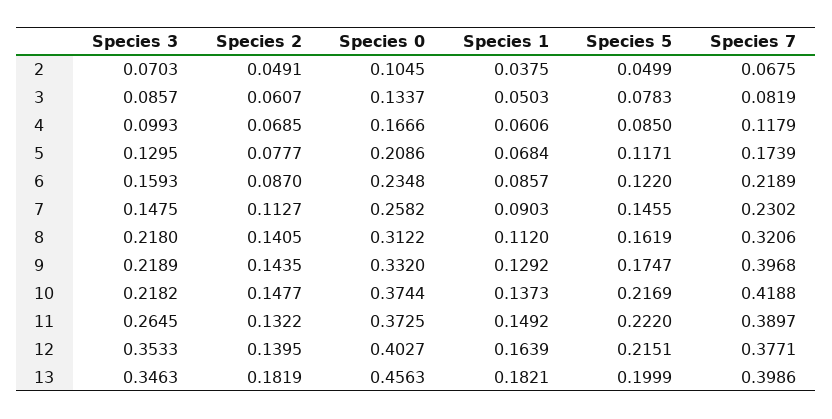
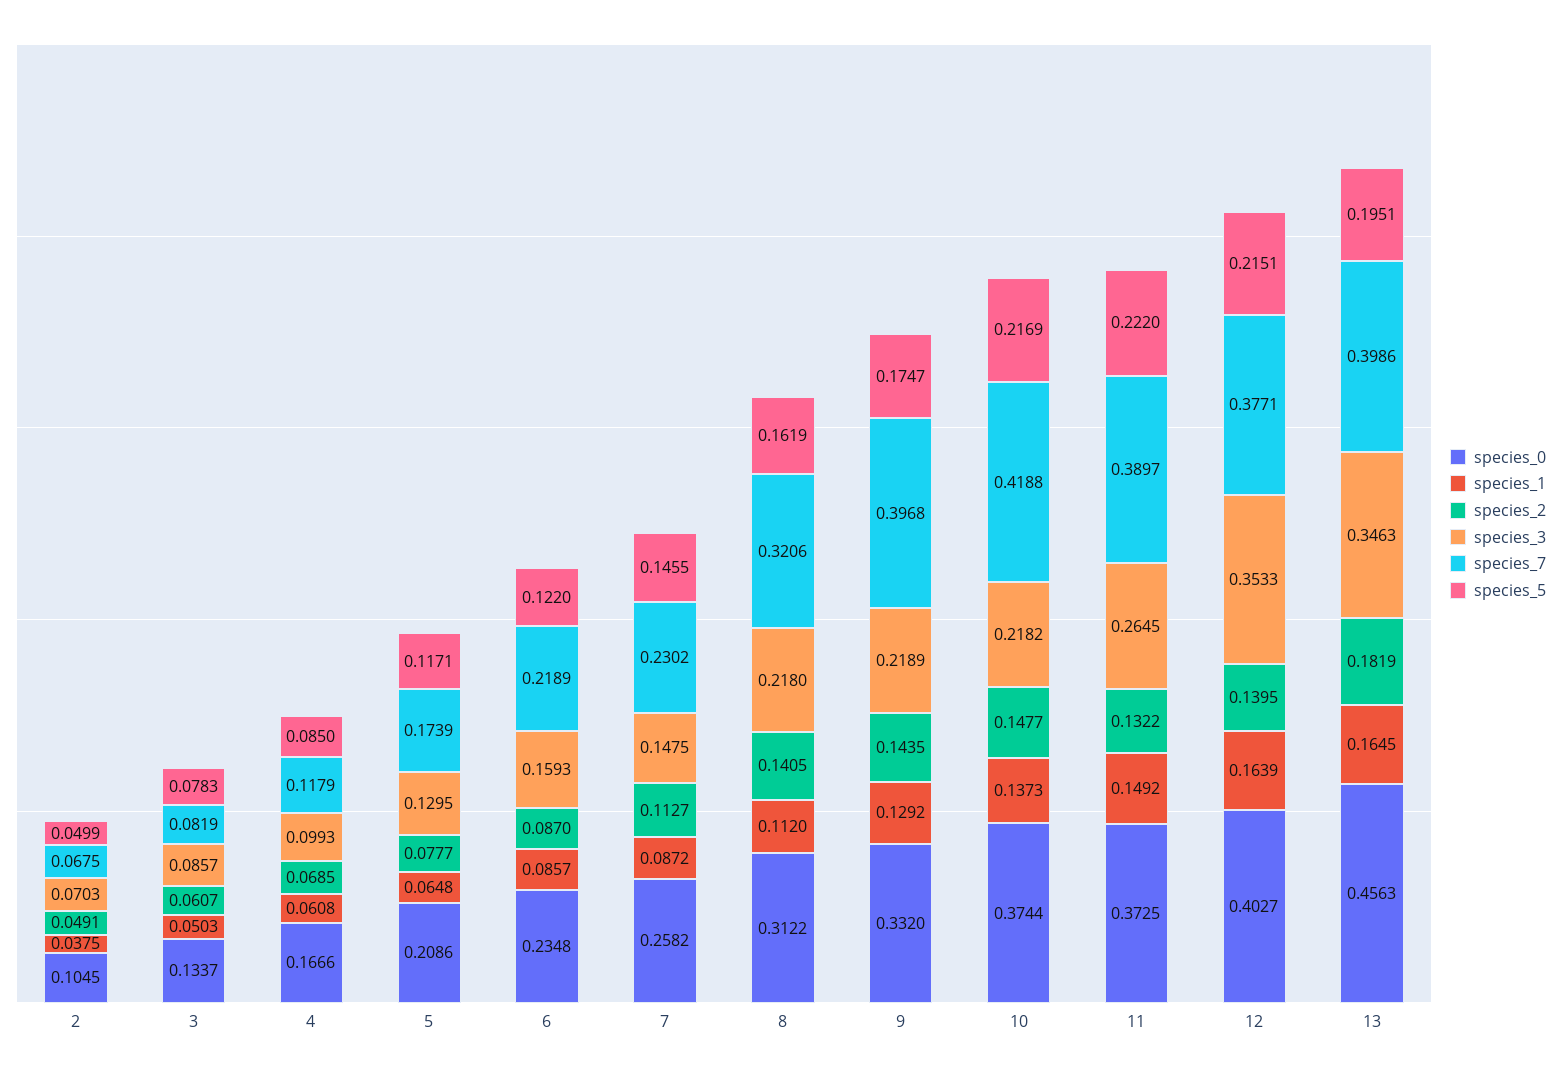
  {
    "Species 3": {
      "2": 0.0703,
      "3": 0.0857,
      "4": 0.0993,
      "5": 0.1295,
      "6": 0.1593,
      "7": 0.1475,
      "8": 0.218,
      "9": 0.2189,
      "10": 0.2182,
      "11": 0.2645,
      "12": 0.3533,
      "13": 0.3463
    },
    "Species 2": {
      "2": 0.0491,
      "3": 0.0607,
      "4": 0.0685,
      "5": 0.0777,
      "6": 0.087,
      "7": 0.1127,
      "8": 0.1405,
      "9": 0.1435,
      "10": 0.1477,
      "11": 0.1322,
      "12": 0.1395,
      "13": 0.1819
    },
    "Species 0": {
      "2": 0.1045,
      "3": 0.1337,
      "4": 0.1666,
      "5": 0.2086,
      "6": 0.2348,
      "7": 0.2582,
      "8": 0.3122,
      "9": 0.332,
      "10": 0.3744,
      "11": 0.3725,
      "12": 0.4027,
      "13": 0.4563
    },
    "Species 1": {
      "2": 0.0375,
      "3": 0.0503,
-     "4": 0.0606,
+     "4": 0.0608,
-     "5": 0.0684,
+     "5": 0.0648,
      "6": 0.0857,
-     "7": 0.0903,
+     "7": 0.0872,
      "8": 0.112,
      "9": 0.1292,
      "10": 0.1373,
      "11": 0.1492,
      "12": 0.1639,
-     "13": 0.1821
+     "13": 0.1645
    },
    "Species 5": {
      "2": 0.0499,
      "3": 0.0783,
      "4": 0.085,
      "5": 0.1171,
      "6": 0.122,
      "7": 0.1455,
      "8": 0.1619,
      "9": 0.1747,
      "10": 0.2169,
      "11": 0.222,
      "12": 0.2151,
-     "13": 0.1999
+     "13": 0.1951
    },
    "Species 7": {
      "2": 0.0675,
      "3": 0.0819,
      "4": 0.1179,
      "5": 0.1739,
      "6": 0.2189,
      "7": 0.2302,
      "8": 0.3206,
      "9": 0.3968,
      "10": 0.4188,
      "11": 0.3897,
      "12": 0.3771,
      "13": 0.3986
    }
  }

